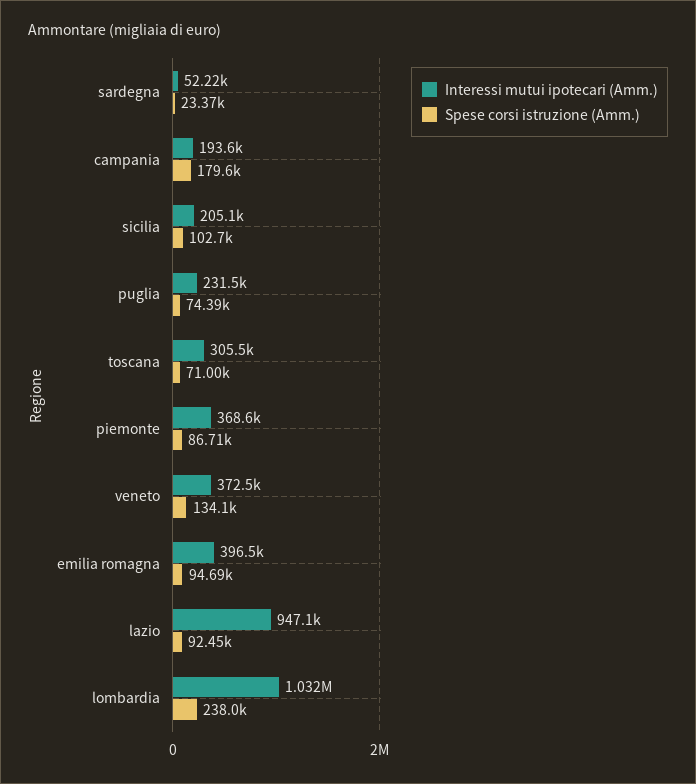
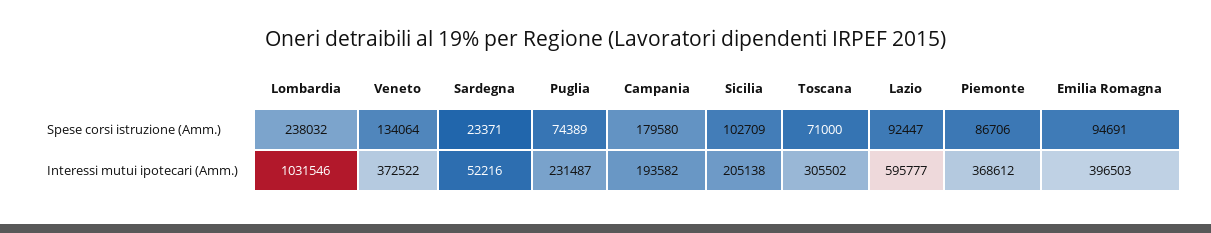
  {
    "Interessi mutui ipotecari (Amm.)": {
      "sardegna": 52216,
      "campania": 193582,
      "sicilia": 205138,
      "puglia": 231487,
      "toscana": 305502,
      "piemonte": 368612,
      "veneto": 372522,
      "emilia romagna": 396503,
-     "lazio": 947100,
+     "lazio": 595777,
      "lombardia": 1031546
    },
    "Spese corsi istruzione (Amm.)": {
      "sardegna": 23371,
      "campania": 179580,
      "sicilia": 102709,
      "puglia": 74389,
      "toscana": 71000,
      "piemonte": 86706,
      "veneto": 134064,
      "emilia romagna": 94691,
      "lazio": 92447,
      "lombardia": 238032
    }
  }

